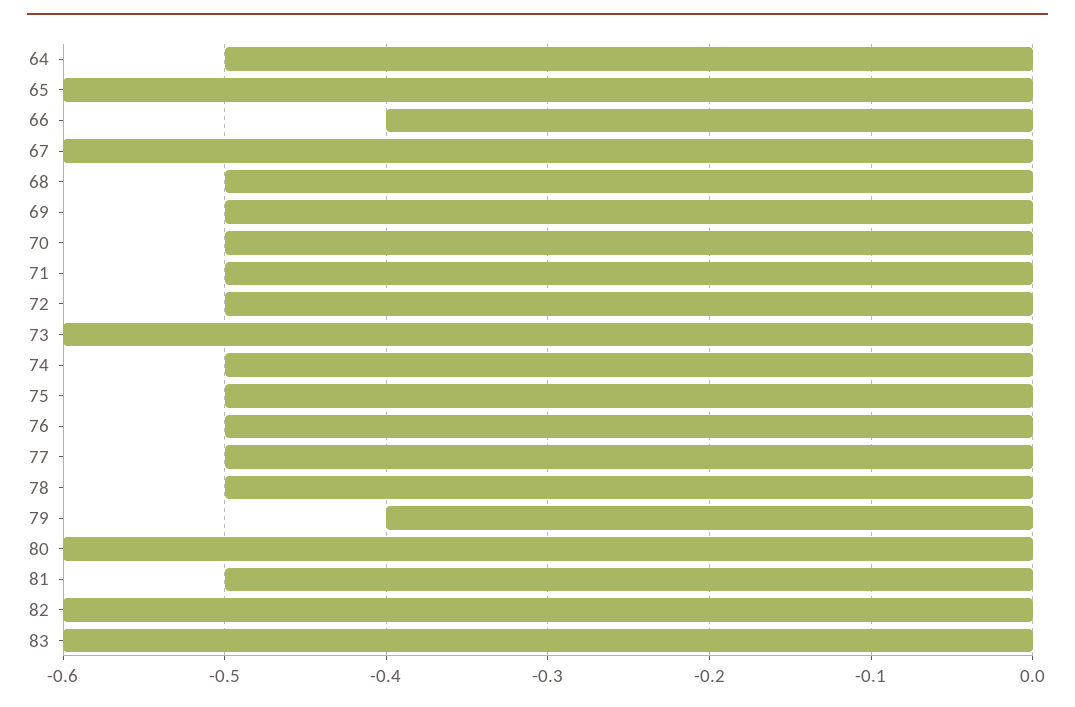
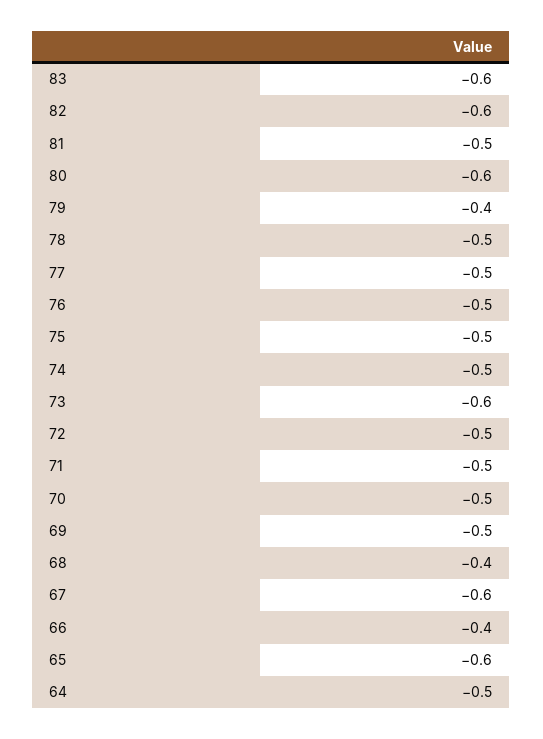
  {
    "64": -0.5,
    "65": -0.6,
    "66": -0.4,
    "67": -0.6,
-   "68": -0.5,
+   "68": -0.4,
    "69": -0.5,
    "70": -0.5,
    "71": -0.5,
    "72": -0.5,
    "73": -0.6,
    "74": -0.5,
    "75": -0.5,
    "76": -0.5,
    "77": -0.5,
    "78": -0.5,
    "79": -0.4,
    "80": -0.6,
    "81": -0.5,
    "82": -0.6,
    "83": -0.6
  }

